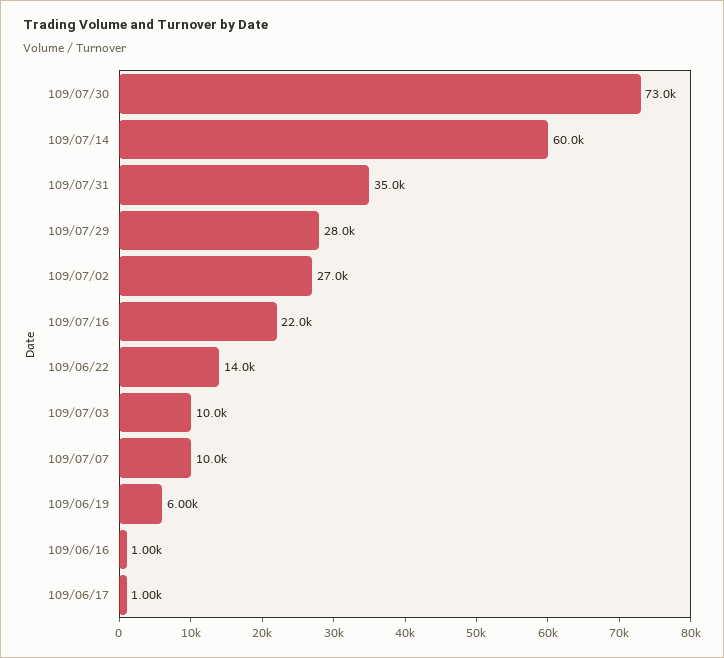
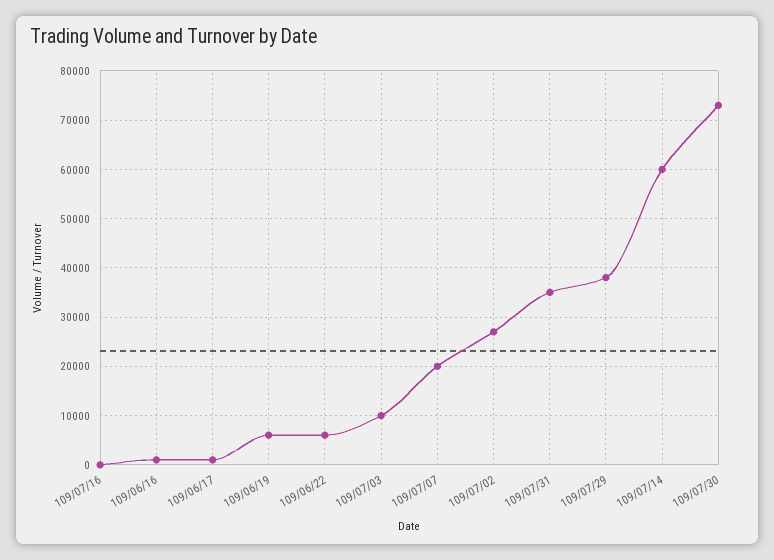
  {
    "109/07/30": 73000,
    "109/07/14": 60000,
    "109/07/31": 35000,
-   "109/07/29": 28000,
+   "109/07/29": 38000,
    "109/07/02": 27000,
-   "109/07/16": 22000,
+   "109/07/16": 0,
-   "109/06/22": 14000,
+   "109/06/22": 6000,
    "109/07/03": 10000,
-   "109/07/07": 10000,
+   "109/07/07": 20000,
    "109/06/19": 6000,
    "109/06/16": 1000,
    "109/06/17": 1000
  }

